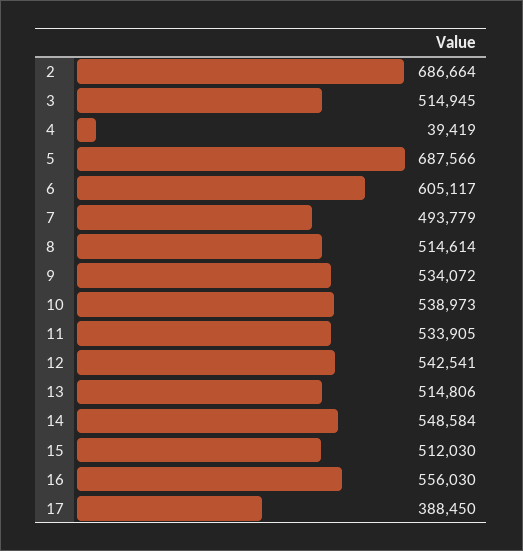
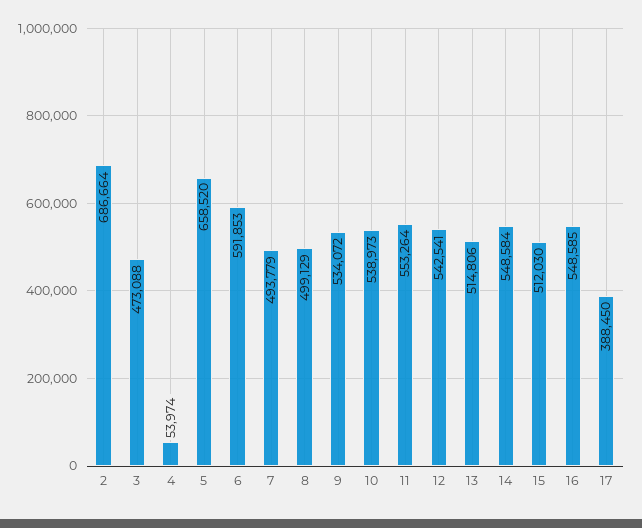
  {
    "2": 686664,
-   "3": 514945,
+   "3": 473088,
-   "4": 39419,
+   "4": 53974,
-   "5": 687566,
+   "5": 658520,
-   "6": 605117,
+   "6": 591853,
    "7": 493779,
-   "8": 514614,
+   "8": 499129,
    "9": 534072,
    "10": 538973,
-   "11": 533905,
+   "11": 553264,
    "12": 542541,
    "13": 514806,
    "14": 548584,
    "15": 512030,
-   "16": 556030,
+   "16": 548585,
    "17": 388450
  }

